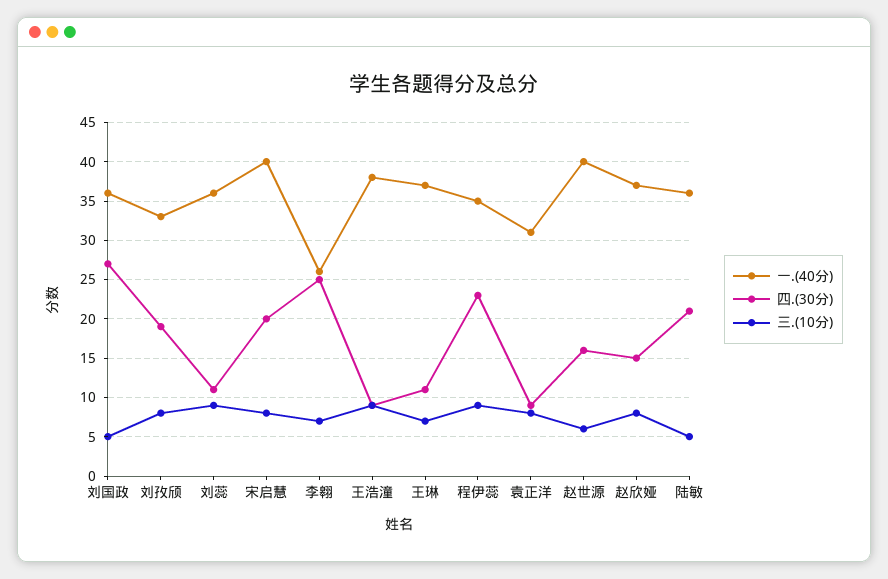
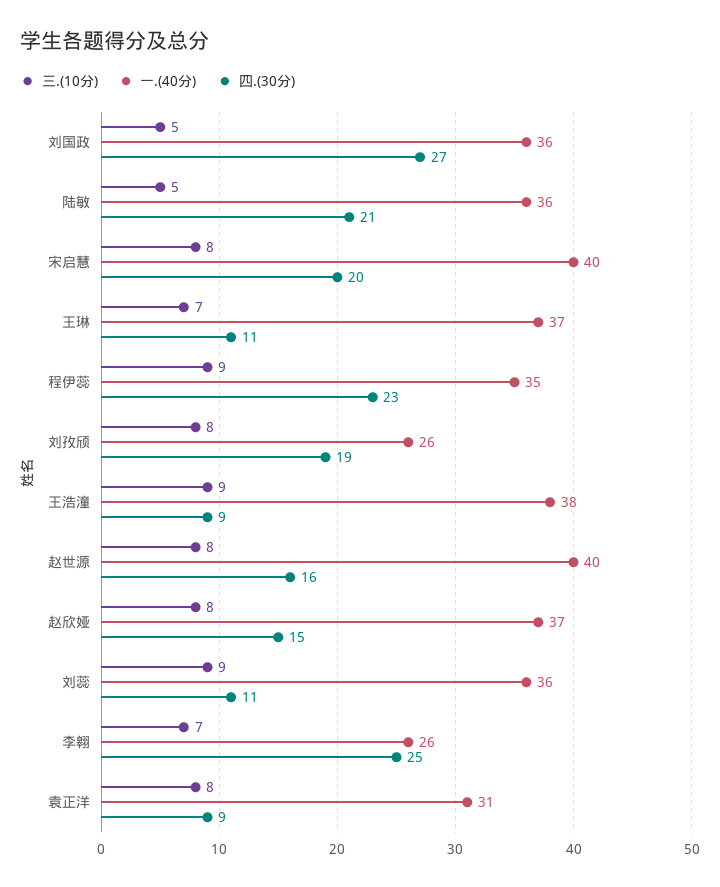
  {
    "一.(40分)": {
      "刘国政": 36,
-     "刘孜颀": 33,
+     "刘孜颀": 26,
      "刘蕊": 36,
      "宋启慧": 40,
      "李翱": 26,
      "王浩潼": 38,
      "王琳": 37,
      "程伊蕊": 35,
      "袁正洋": 31,
      "赵世源": 40,
      "赵欣娅": 37,
      "陆敏": 36
    },
    "四.(30分)": {
      "刘国政": 27,
      "刘孜颀": 19,
      "刘蕊": 11,
      "宋启慧": 20,
      "李翱": 25,
      "王浩潼": 9,
      "王琳": 11,
      "程伊蕊": 23,
      "袁正洋": 9,
      "赵世源": 16,
      "赵欣娅": 15,
      "陆敏": 21
    },
    "三.(10分)": {
      "刘国政": 5,
      "刘孜颀": 8,
      "刘蕊": 9,
      "宋启慧": 8,
      "李翱": 7,
      "王浩潼": 9,
      "王琳": 7,
      "程伊蕊": 9,
      "袁正洋": 8,
-     "赵世源": 6,
+     "赵世源": 8,
      "赵欣娅": 8,
      "陆敏": 5
    }
  }

